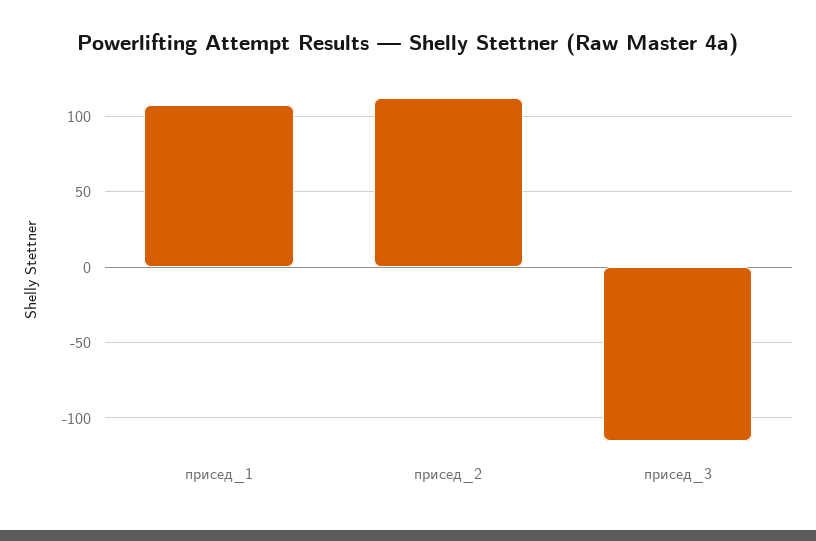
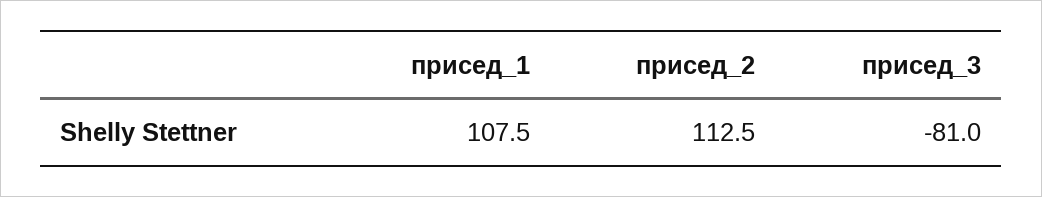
  {
    "присед_1": 107.5,
    "присед_2": 112.5,
-   "присед_3": -115
+   "присед_3": -81
  }

